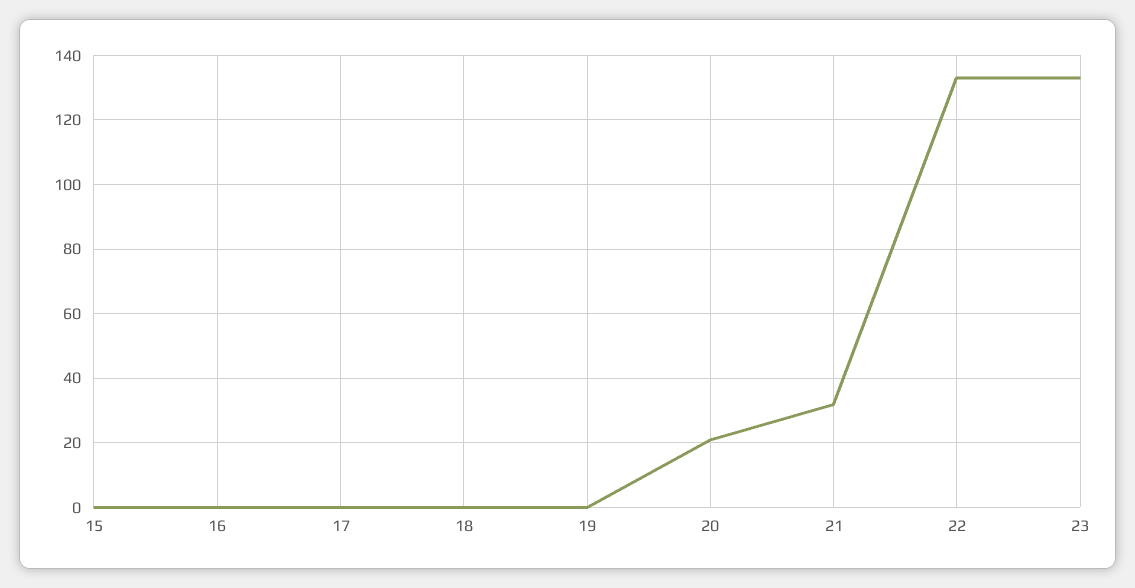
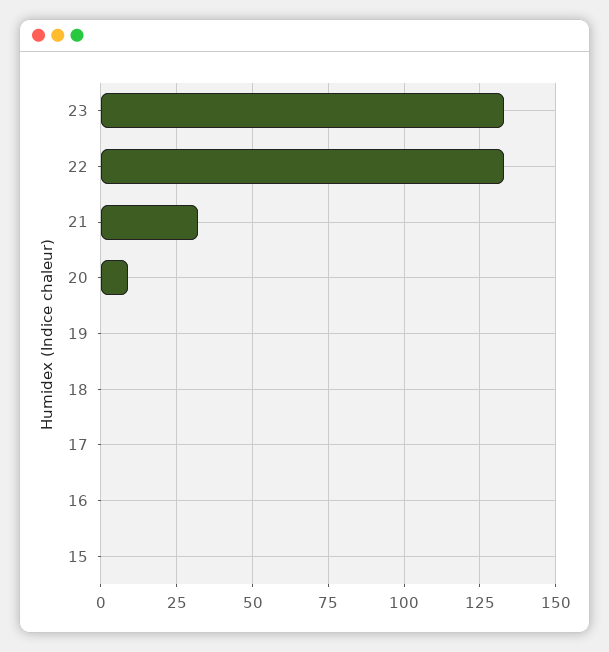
  {
    "15": 0,
    "16": 0,
    "17": 0,
    "18": 0,
    "19": 0,
-   "20": 20,
+   "20": 10,
    "21": 30,
    "22": 135,
    "23": 135
  }

